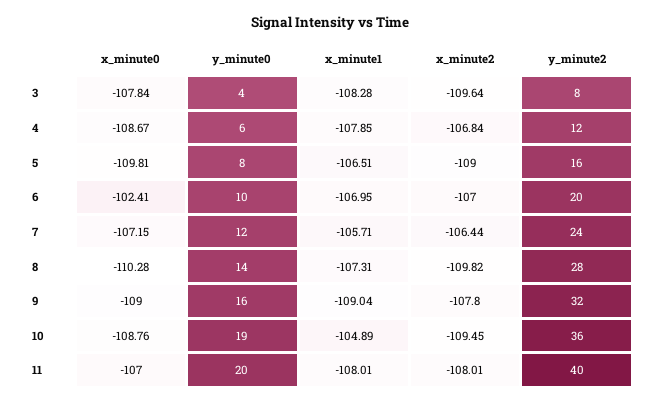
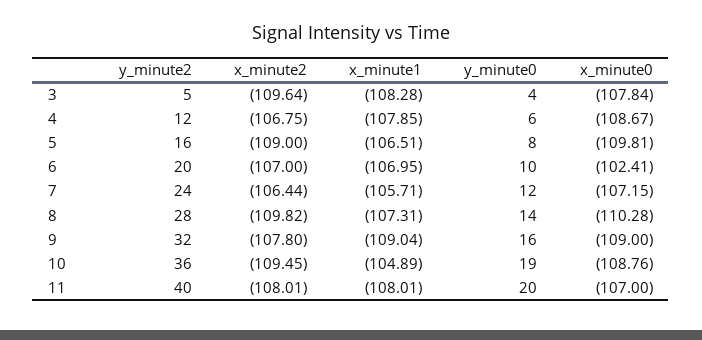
  {
    "x_minute0": {
      "3": -107.84,
      "4": -108.67,
      "5": -109.81,
      "6": -102.41,
      "7": -107.15,
      "8": -110.28,
      "9": -109,
      "10": -108.76,
      "11": -107
    },
    "y_minute0": {
      "3": 4,
      "4": 6,
      "5": 8,
      "6": 10,
      "7": 12,
      "8": 14,
      "9": 16,
      "10": 19,
      "11": 20
    },
    "x_minute1": {
      "3": -108.28,
      "4": -107.85,
      "5": -106.51,
      "6": -106.95,
      "7": -105.71,
      "8": -107.31,
      "9": -109.04,
      "10": -104.89,
      "11": -108.01
    },
    "x_minute2": {
      "3": -109.64,
-     "4": -106.84,
+     "4": -106.75,
      "5": -109,
      "6": -107,
      "7": -106.44,
      "8": -109.82,
      "9": -107.8,
      "10": -109.45,
      "11": -108.01
    },
    "y_minute2": {
-     "3": 8,
+     "3": 5,
      "4": 12,
      "5": 16,
      "6": 20,
      "7": 24,
      "8": 28,
      "9": 32,
      "10": 36,
      "11": 40
    }
  }

